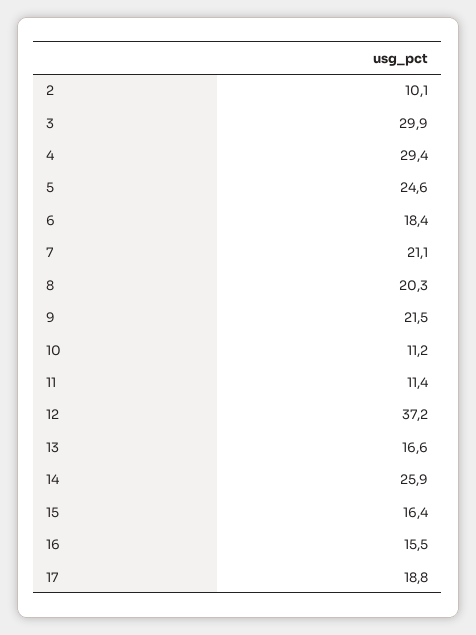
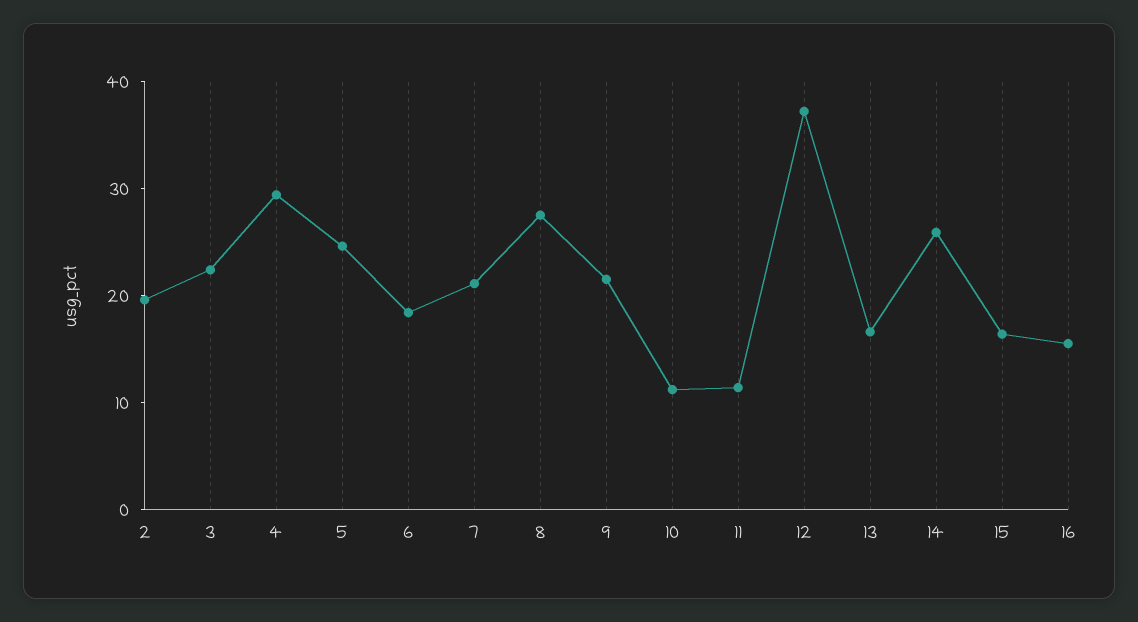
  {
-   "2": 10.1,
+   "2": 20,
-   "3": 29.9,
+   "3": 22,
    "4": 29.4,
    "5": 24.6,
    "6": 18.4,
    "7": 21.1,
-   "8": 20.3,
+   "8": 28,
    "9": 21.5,
    "10": 11.2,
    "11": 11.4,
    "12": 37.2,
    "13": 16.6,
    "14": 25.9,
    "15": 16.4,
-   "16": 15.5,
+   "16": 15.5
-   "17": 18.8
  }

